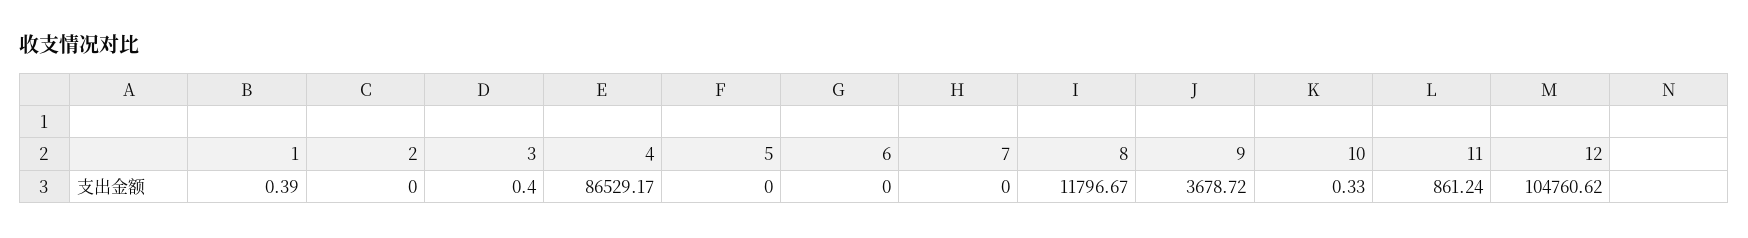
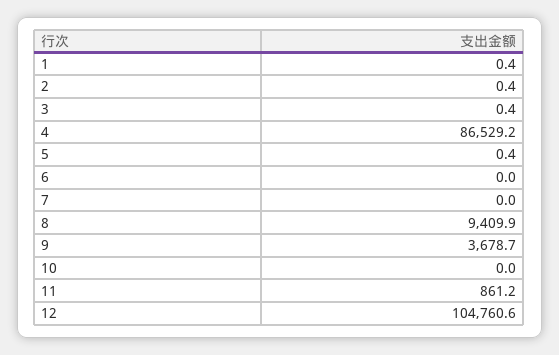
  {
    "1": 0.39,
-   "2": 0,
+   "2": 0.4,
    "3": 0.4,
    "4": 86529.17,
-   "5": 0,
+   "5": 0.4,
    "6": 0,
    "7": 0,
-   "8": 11796.67,
+   "8": 9409.9,
    "9": 3678.72,
-   "10": 0.33,
+   "10": 0,
    "11": 861.24,
    "12": 104760.62
  }

